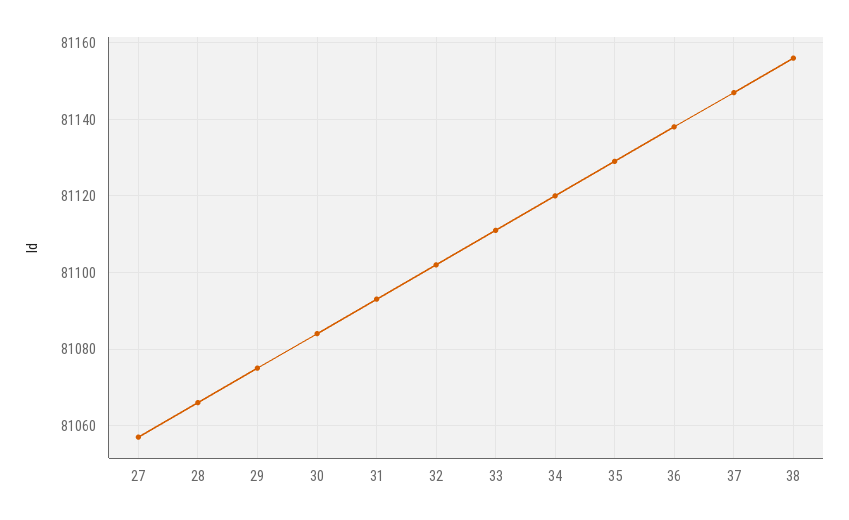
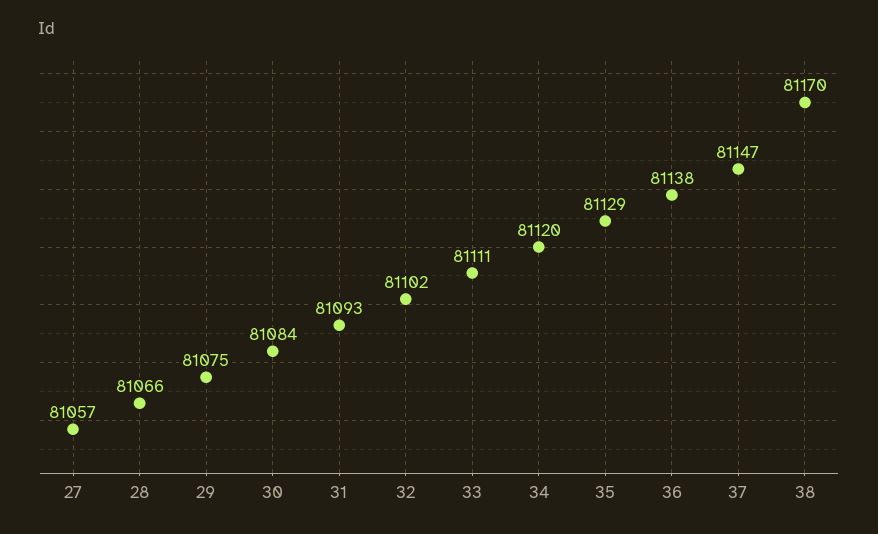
  {
    "27": 81057,
    "28": 81066,
    "29": 81075,
    "30": 81084,
    "31": 81093,
    "32": 81102,
    "33": 81111,
    "34": 81120,
    "35": 81129,
    "36": 81138,
    "37": 81147,
-   "38": 81155
+   "38": 81170
  }

